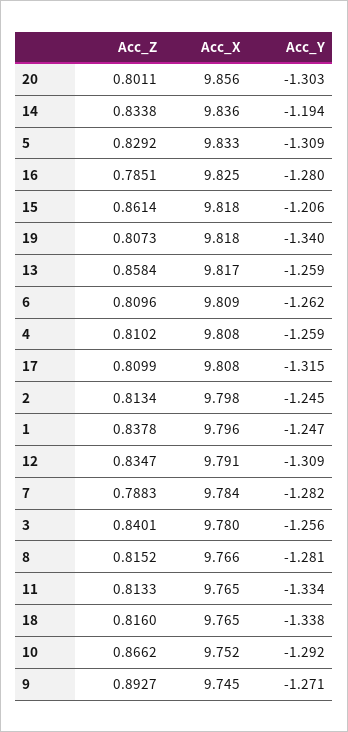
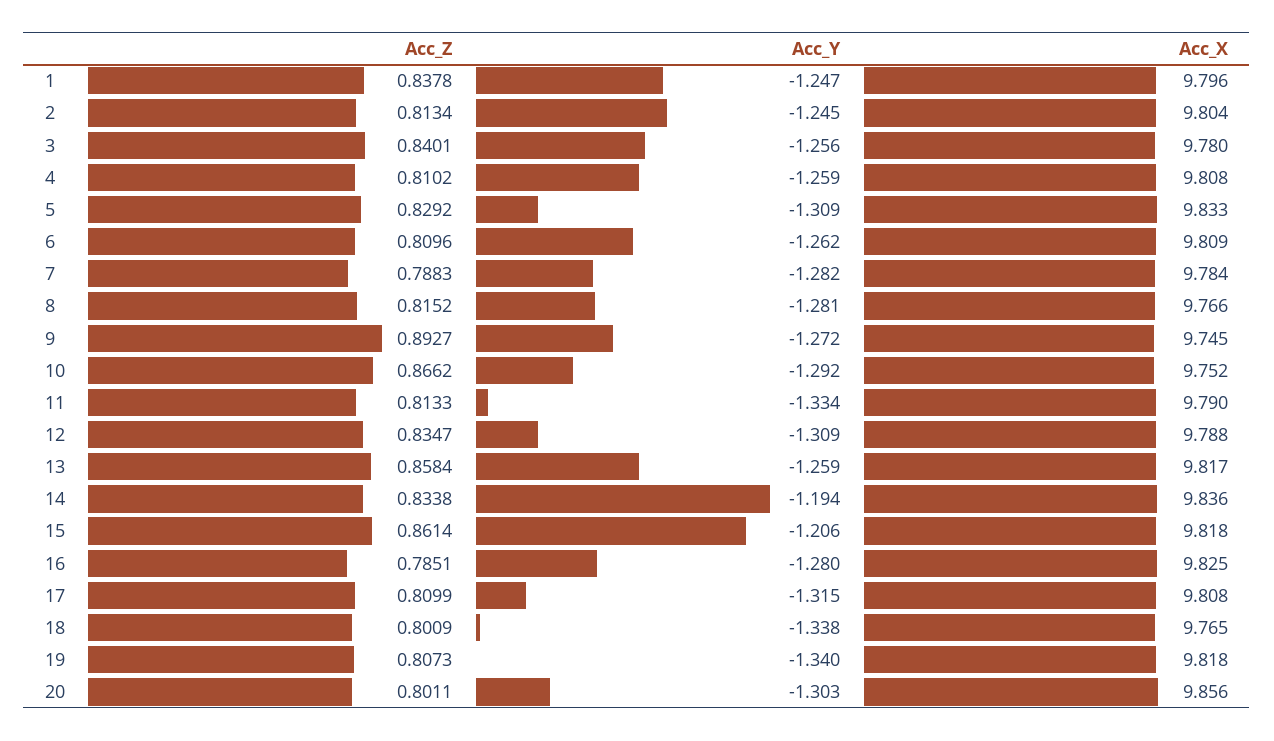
  {
    "Acc_Z": {
      "20": 0.8011,
      "14": 0.8338,
      "5": 0.8292,
      "16": 0.7851,
      "15": 0.8614,
      "19": 0.8073,
      "13": 0.8584,
      "6": 0.8096,
      "4": 0.8102,
      "17": 0.8099,
      "2": 0.8134,
      "1": 0.8378,
      "12": 0.8347,
      "7": 0.7883,
      "3": 0.8401,
      "8": 0.8152,
      "11": 0.8133,
-     "18": 0.816,
+     "18": 0.8009,
      "10": 0.8662,
      "9": 0.8927
    },
    "Acc_X": {
      "20": 9.856,
      "14": 9.836,
      "5": 9.833,
      "16": 9.825,
      "15": 9.818,
      "19": 9.818,
      "13": 9.817,
      "6": 9.809,
      "4": 9.808,
      "17": 9.808,
-     "2": 9.798,
+     "2": 9.804,
      "1": 9.796,
-     "12": 9.791,
+     "12": 9.788,
      "7": 9.784,
      "3": 9.78,
      "8": 9.766,
-     "11": 9.765,
+     "11": 9.79,
      "18": 9.765,
      "10": 9.752,
      "9": 9.745
    },
    "Acc_Y": {
      "20": -1.303,
      "14": -1.194,
      "5": -1.309,
      "16": -1.28,
      "15": -1.206,
      "19": -1.34,
      "13": -1.259,
      "6": -1.262,
      "4": -1.259,
      "17": -1.315,
      "2": -1.245,
      "1": -1.247,
      "12": -1.309,
      "7": -1.282,
      "3": -1.256,
      "8": -1.281,
      "11": -1.334,
      "18": -1.338,
      "10": -1.292,
-     "9": -1.271
+     "9": -1.272
    }
  }

